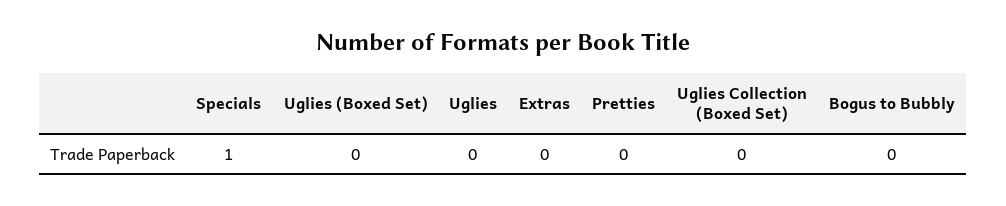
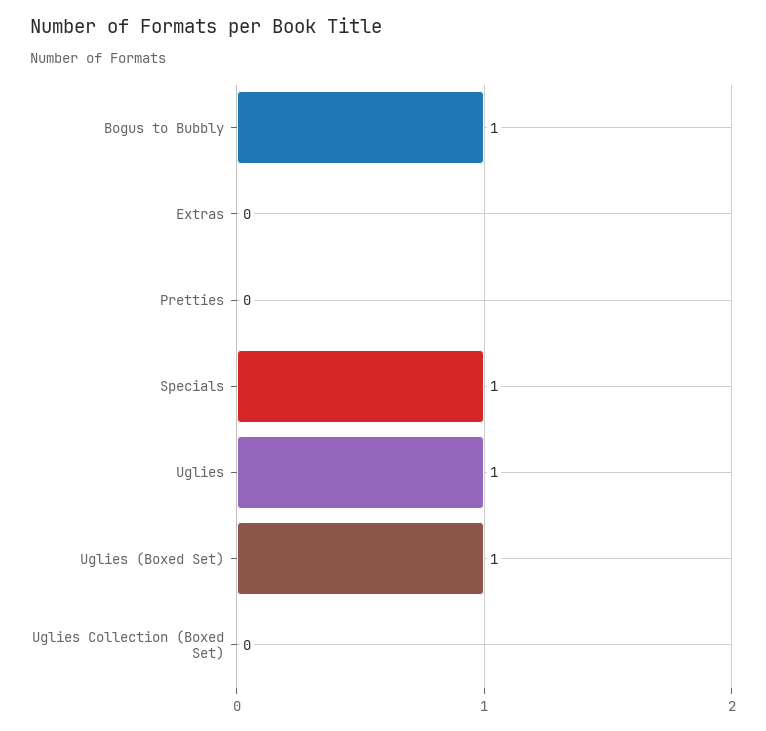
  {
    "Specials": 1,
-   "Uglies (Boxed Set)": 0,
+   "Uglies (Boxed Set)": 1,
-   "Uglies": 0,
+   "Uglies": 1,
    "Extras": 0,
    "Pretties": 0,
    "Uglies Collection (Boxed Set)": 0,
-   "Bogus to Bubbly": 0
+   "Bogus to Bubbly": 1
  }

